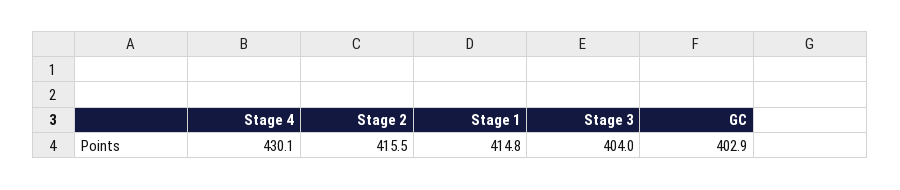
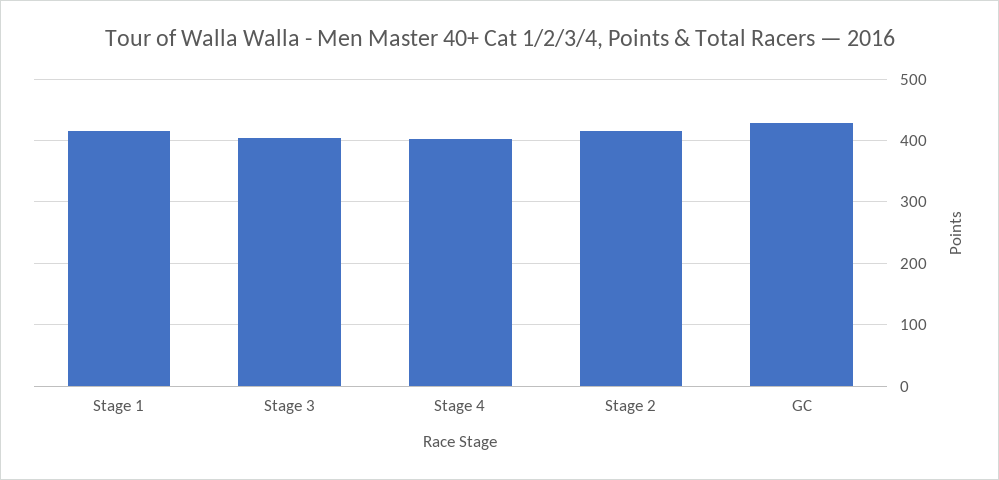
  {
-   "Stage 4": 430.1,
+   "Stage 4": 400,
    "Stage 2": 415.5,
    "Stage 1": 414.8,
    "Stage 3": 404,
-   "GC": 402.9
+   "GC": 430
  }

